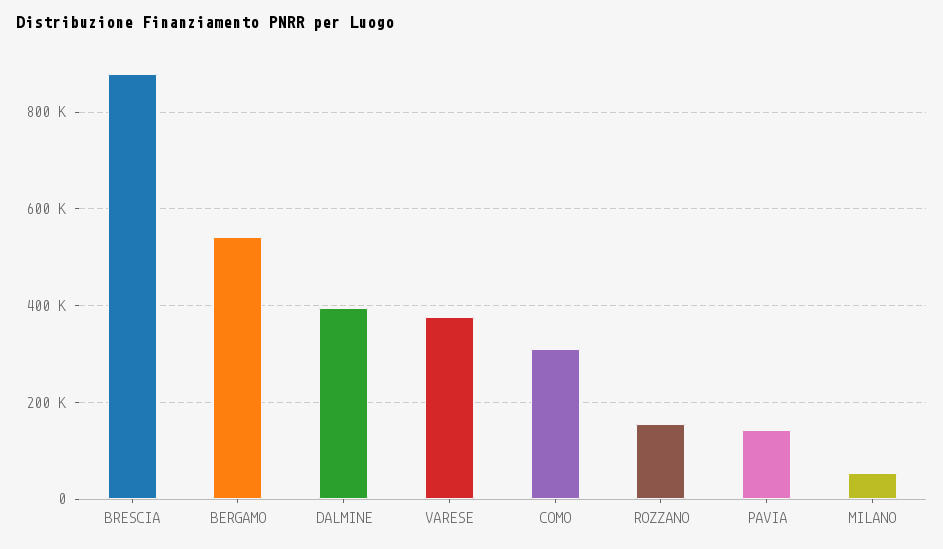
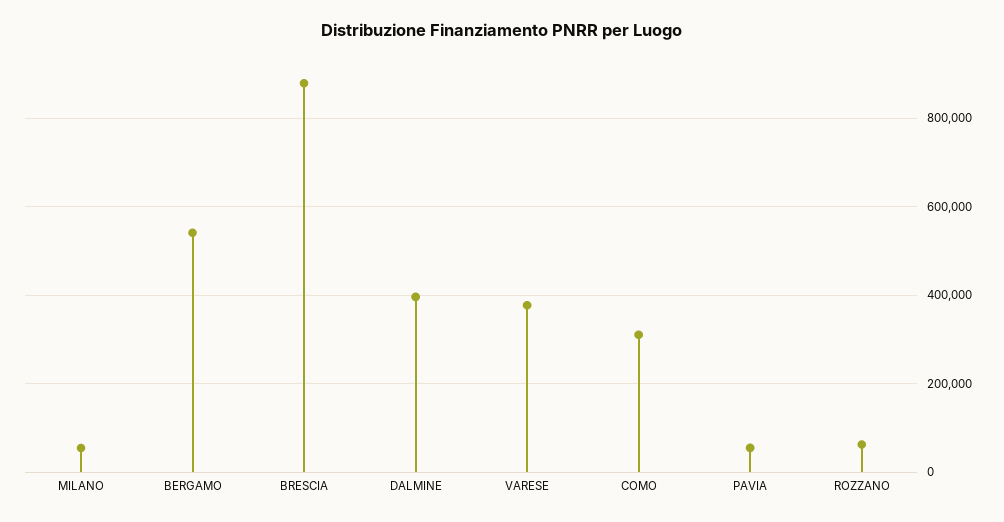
  {
    "BRESCIA": 880000,
    "BERGAMO": 540000,
    "DALMINE": 400000,
    "VARESE": 380000,
    "COMO": 320000,
-   "ROZZANO": 160000,
+   "ROZZANO": 60000,
-   "PAVIA": 140000,
+   "PAVIA": 60000,
    "MILANO": 60000
  }

